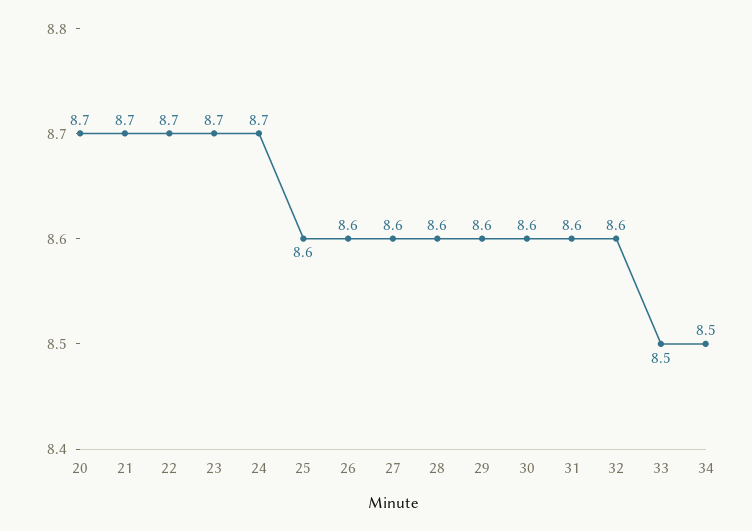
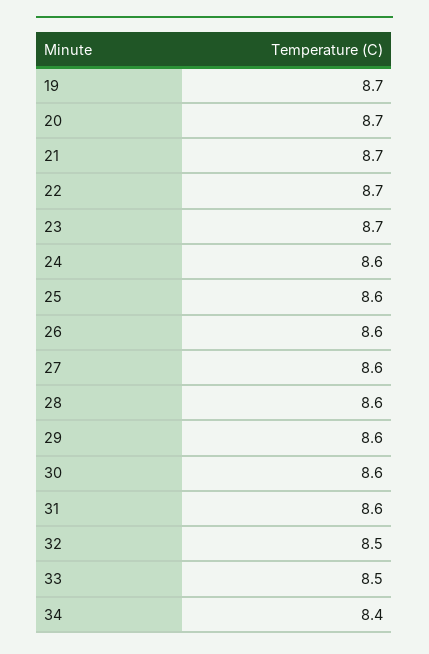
  {
    "20": 8.7,
    "21": 8.7,
    "22": 8.7,
    "23": 8.7,
-   "24": 8.7,
+   "24": 8.6,
    "25": 8.6,
    "26": 8.6,
    "27": 8.6,
    "28": 8.6,
    "29": 8.6,
    "30": 8.6,
    "31": 8.6,
-   "32": 8.6,
+   "32": 8.5,
    "33": 8.5,
-   "34": 8.5
+   "34": 8.4,
+   "19": 8.7
  }

